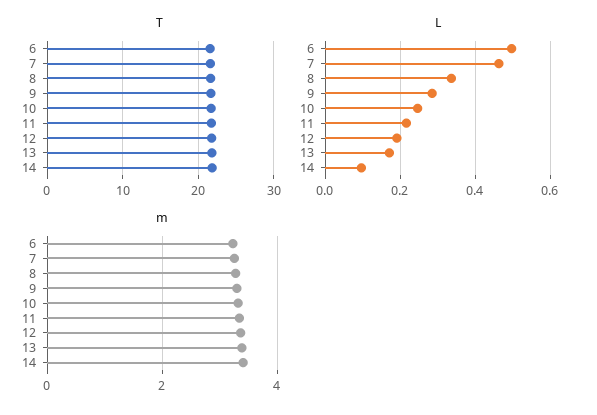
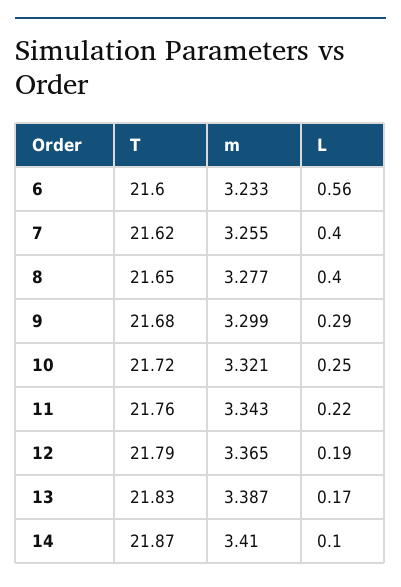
  {
    "T": {
      "6": 21.6,
      "7": 21.62,
      "8": 21.65,
      "9": 21.68,
      "10": 21.72,
      "11": 21.76,
      "12": 21.79,
      "13": 21.83,
      "14": 21.87
    },
    "L": {
-     "6": 0.5,
+     "6": 0.56,
-     "7": 0.46,
+     "7": 0.4,
-     "8": 0.34,
+     "8": 0.4,
      "9": 0.29,
      "10": 0.25,
      "11": 0.22,
      "12": 0.19,
      "13": 0.17,
      "14": 0.1
    },
    "m": {
      "6": 3.233,
      "7": 3.255,
      "8": 3.277,
      "9": 3.299,
      "10": 3.321,
      "11": 3.343,
      "12": 3.365,
      "13": 3.387,
      "14": 3.41
    }
  }

